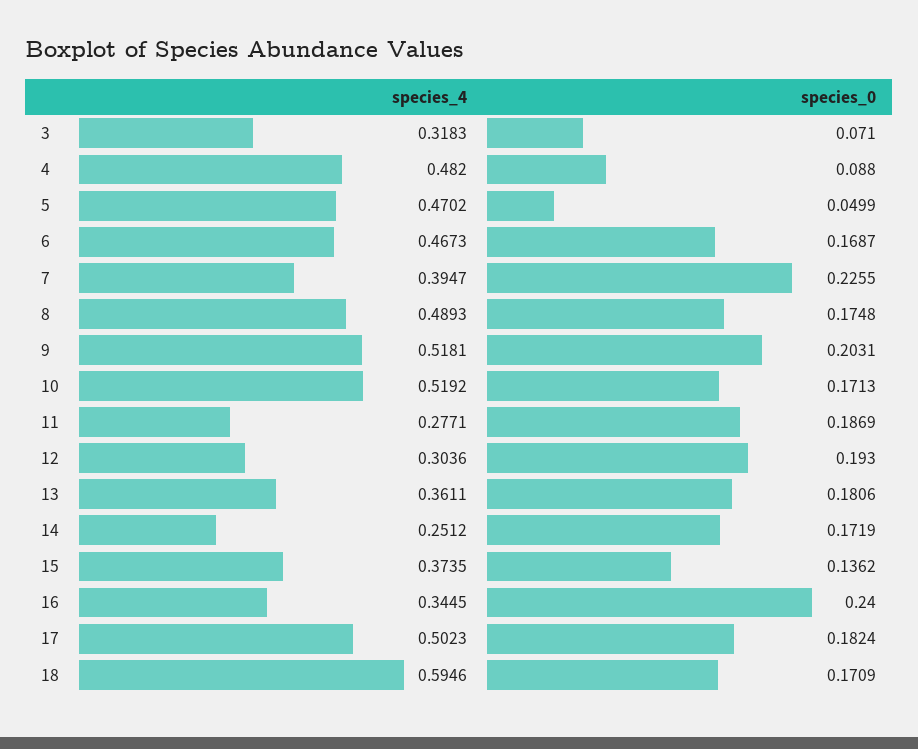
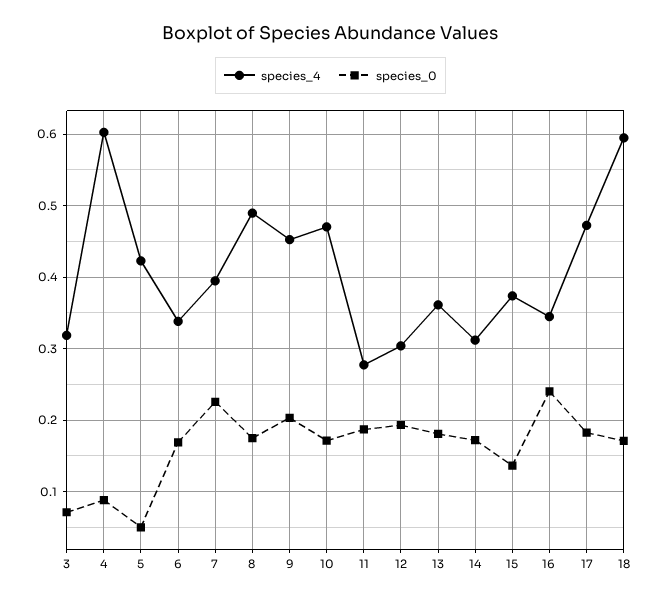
  {
    "species_4": {
      "3": 0.3183,
-     "4": 0.482,
+     "4": 0.6,
-     "5": 0.4702,
+     "5": 0.42,
-     "6": 0.4673,
+     "6": 0.34,
      "7": 0.3947,
      "8": 0.4893,
-     "9": 0.5181,
+     "9": 0.45,
-     "10": 0.5192,
+     "10": 0.47,
      "11": 0.2771,
      "12": 0.3036,
      "13": 0.3611,
-     "14": 0.2512,
+     "14": 0.31,
      "15": 0.3735,
      "16": 0.3445,
-     "17": 0.5023,
+     "17": 0.47,
      "18": 0.5946
    },
    "species_0": {
      "3": 0.071,
      "4": 0.088,
      "5": 0.0499,
      "6": 0.1687,
      "7": 0.2255,
      "8": 0.1748,
      "9": 0.2031,
      "10": 0.1713,
      "11": 0.1869,
      "12": 0.193,
      "13": 0.1806,
      "14": 0.1719,
      "15": 0.1362,
      "16": 0.24,
      "17": 0.1824,
      "18": 0.1709
    }
  }

